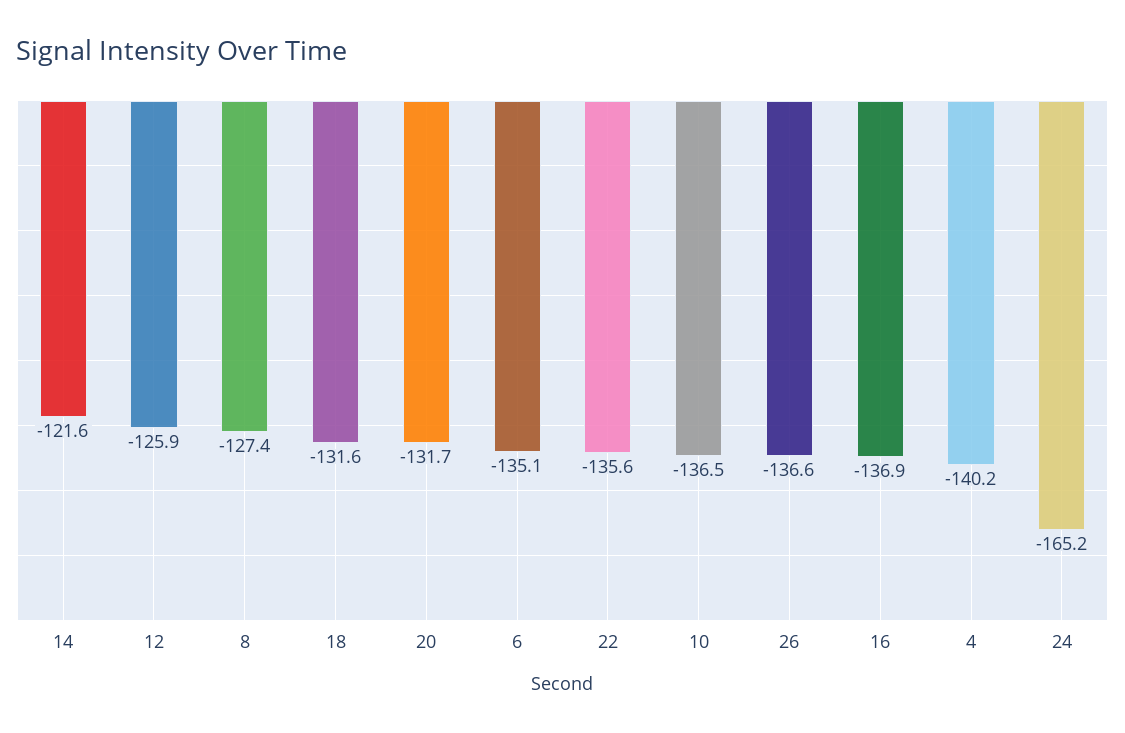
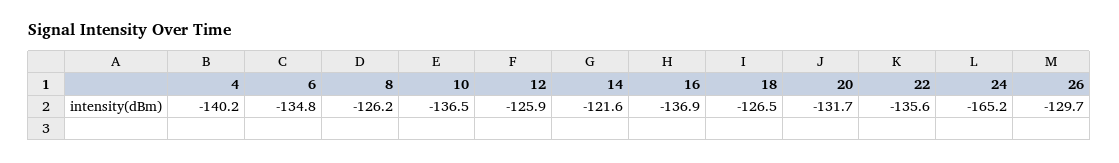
  {
    "14": -121.6,
    "12": -125.9,
-   "8": -127.4,
+   "8": -126.2,
-   "18": -131.6,
+   "18": -126.5,
    "20": -131.7,
-   "6": -135.1,
+   "6": -134.8,
    "22": -135.6,
    "10": -136.5,
-   "26": -136.6,
+   "26": -129.7,
    "16": -136.9,
    "4": -140.2,
    "24": -165.2
  }

